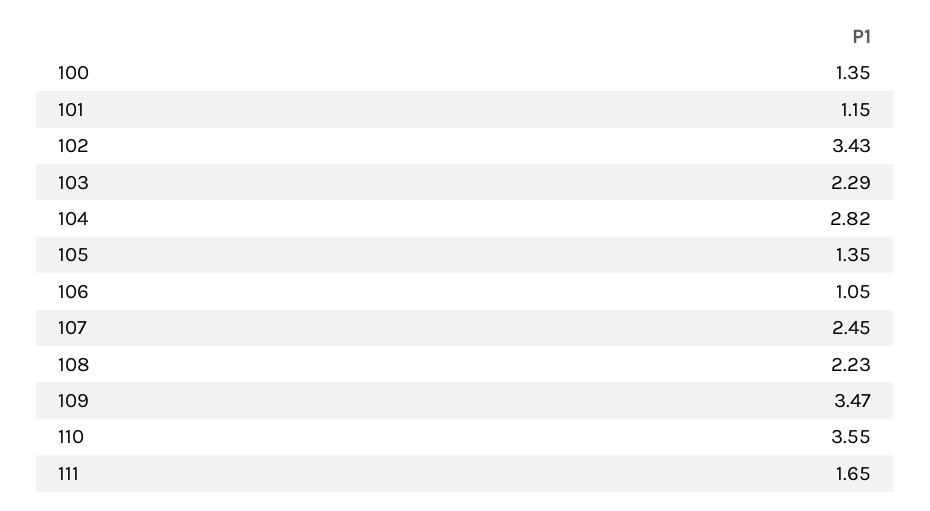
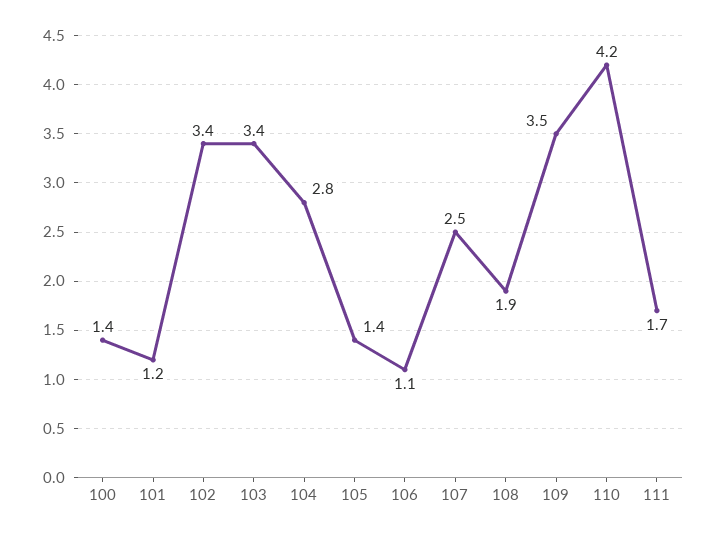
  {
    "100": 1.35,
    "101": 1.15,
    "102": 3.43,
-   "103": 2.29,
+   "103": 3.4,
    "104": 2.82,
    "105": 1.35,
    "106": 1.05,
    "107": 2.45,
-   "108": 2.23,
+   "108": 1.9,
    "109": 3.47,
-   "110": 3.55,
+   "110": 4.2,
    "111": 1.65
  }

